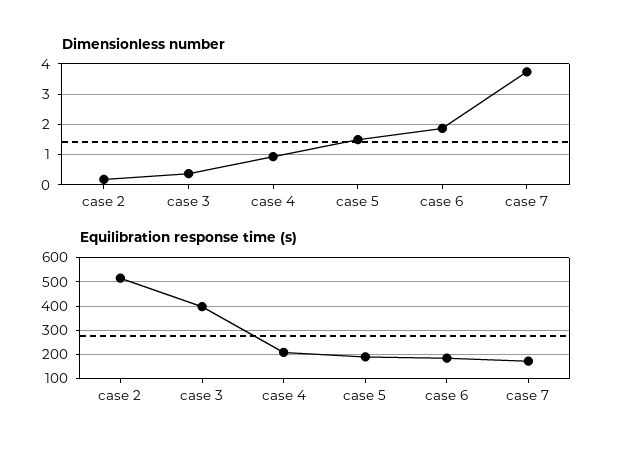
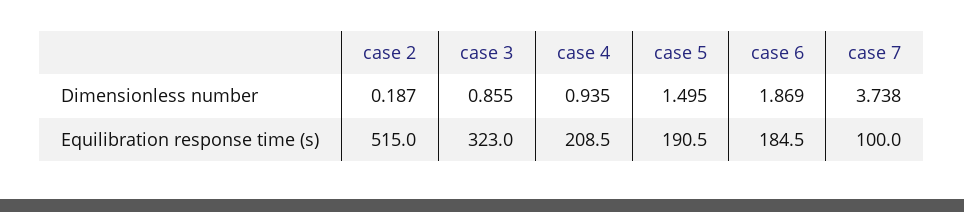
  {
    "Dimensionless number": {
      "case 2": 0.187,
-     "case 3": 0.4,
+     "case 3": 0.855,
      "case 4": 0.935,
      "case 5": 1.495,
      "case 6": 1.869,
      "case 7": 3.738
    },
    "Equilibration response time (s)": {
      "case 2": 515,
-     "case 3": 400,
+     "case 3": 323,
      "case 4": 208.5,
      "case 5": 190.5,
      "case 6": 184.5,
-     "case 7": 175
+     "case 7": 100
    }
  }

